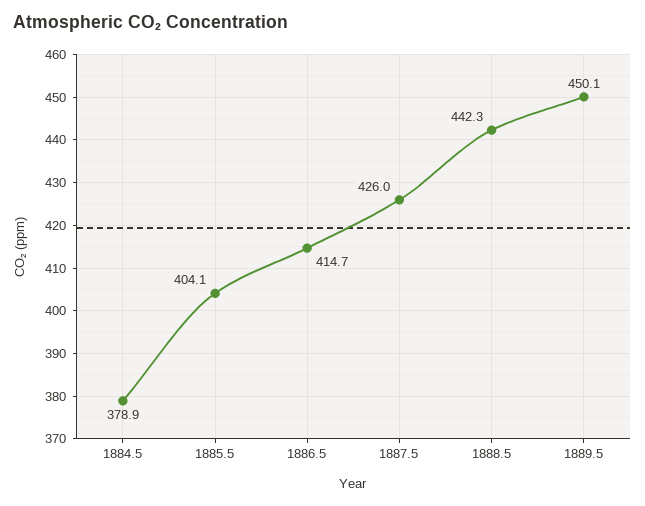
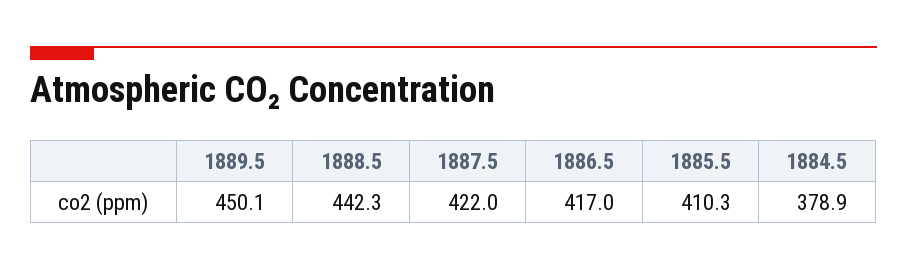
  {
    "1884.5": 378.9,
-   "1885.5": 404.1,
+   "1885.5": 410.3,
-   "1886.5": 414.7,
+   "1886.5": 417,
-   "1887.5": 426,
+   "1887.5": 422,
    "1888.5": 442.3,
    "1889.5": 450.1
  }

